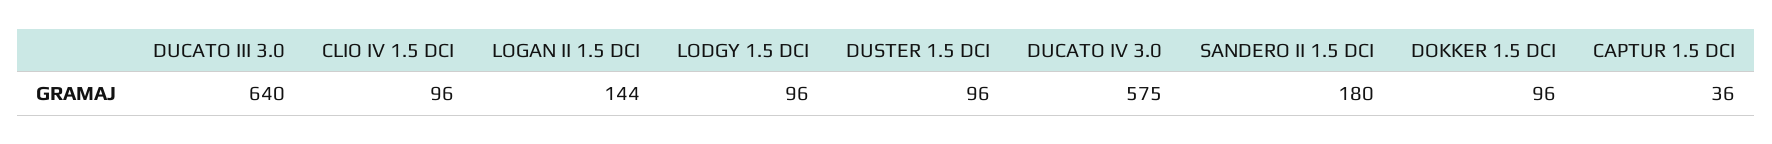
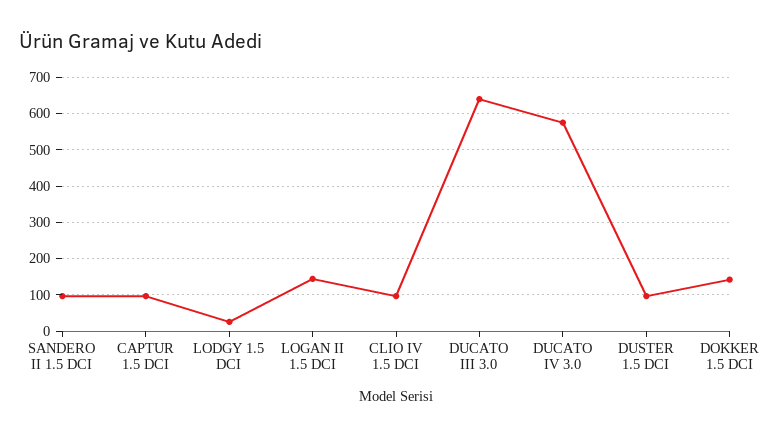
  {
    "DUCATO III 3.0": 640,
    "CLIO IV 1.5 DCI": 96,
    "LOGAN II 1.5 DCI": 144,
-   "LODGY 1.5 DCI": 96,
+   "LODGY 1.5 DCI": 20,
    "DUSTER 1.5 DCI": 96,
    "DUCATO IV 3.0": 575,
-   "SANDERO II 1.5 DCI": 180,
+   "SANDERO II 1.5 DCI": 100,
-   "DOKKER 1.5 DCI": 96,
+   "DOKKER 1.5 DCI": 140,
-   "CAPTUR 1.5 DCI": 36
+   "CAPTUR 1.5 DCI": 100
  }

